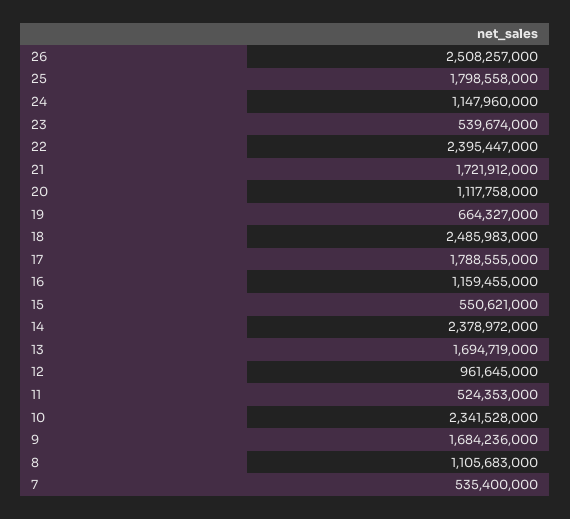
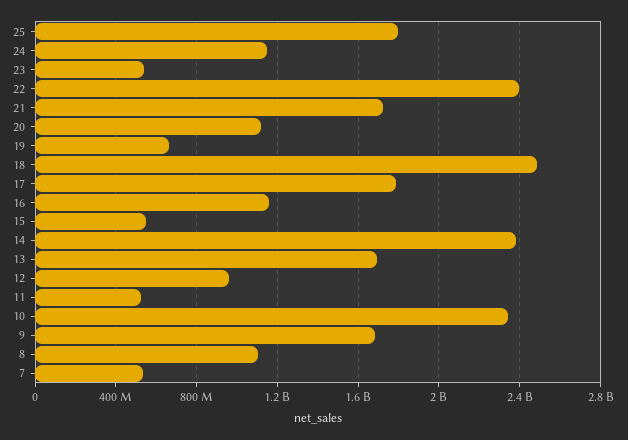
  {
-   "26": 2508257000,
    "25": 1798558000,
    "24": 1147960000,
    "23": 539674000,
    "22": 2395447000,
    "21": 1721912000,
    "20": 1117758000,
    "19": 664327000,
    "18": 2485983000,
    "17": 1788555000,
    "16": 1159455000,
    "15": 550621000,
    "14": 2378972000,
    "13": 1694719000,
    "12": 961645000,
    "11": 524353000,
    "10": 2341528000,
    "9": 1684236000,
    "8": 1105683000,
    "7": 535400000
  }

